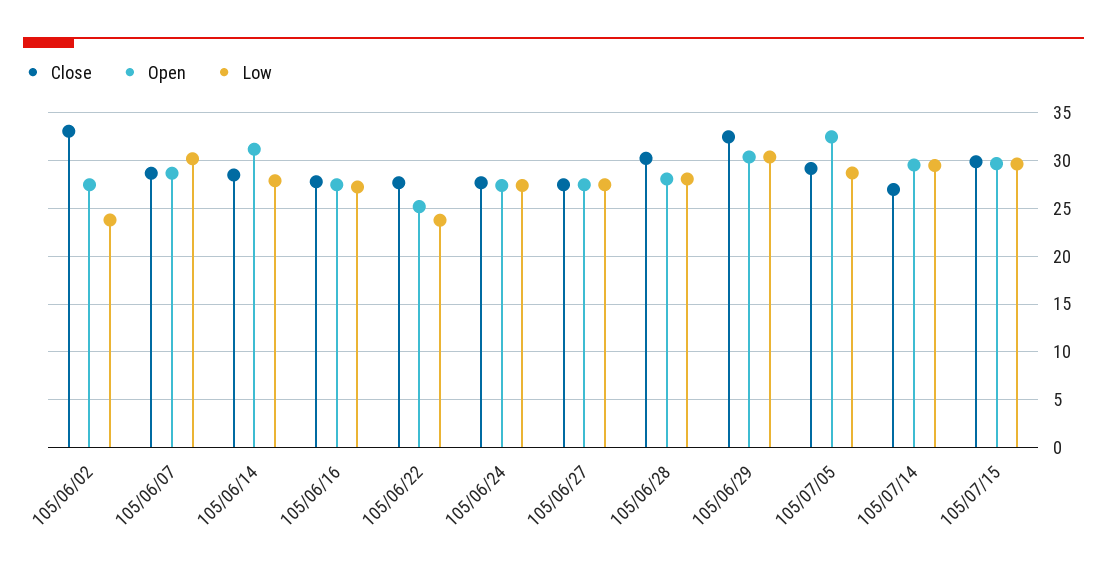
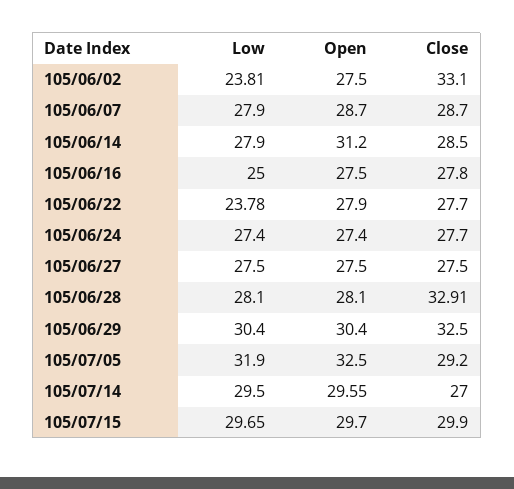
  {
    "Close": {
      "105/06/02": 33.1,
      "105/06/07": 28.7,
      "105/06/14": 28.5,
      "105/06/16": 27.8,
      "105/06/22": 27.7,
      "105/06/24": 27.7,
      "105/06/27": 27.5,
-     "105/06/28": 30,
+     "105/06/28": 32.91,
      "105/06/29": 32.5,
      "105/07/05": 29.2,
      "105/07/14": 27,
      "105/07/15": 29.9
    },
    "Open": {
      "105/06/02": 27.5,
      "105/06/07": 28.7,
      "105/06/14": 31.2,
      "105/06/16": 27.5,
-     "105/06/22": 25,
+     "105/06/22": 27.9,
      "105/06/24": 27.4,
      "105/06/27": 27.5,
      "105/06/28": 28.1,
      "105/06/29": 30.4,
      "105/07/05": 32.5,
      "105/07/14": 29.55,
      "105/07/15": 29.7
    },
    "Low": {
      "105/06/02": 23.81,
-     "105/06/07": 30,
+     "105/06/07": 27.9,
      "105/06/14": 27.9,
-     "105/06/16": 27,
+     "105/06/16": 25,
      "105/06/22": 23.78,
      "105/06/24": 27.4,
      "105/06/27": 27.5,
      "105/06/28": 28.1,
      "105/06/29": 30.4,
-     "105/07/05": 29,
+     "105/07/05": 31.9,
      "105/07/14": 29.5,
      "105/07/15": 29.65
    }
  }

